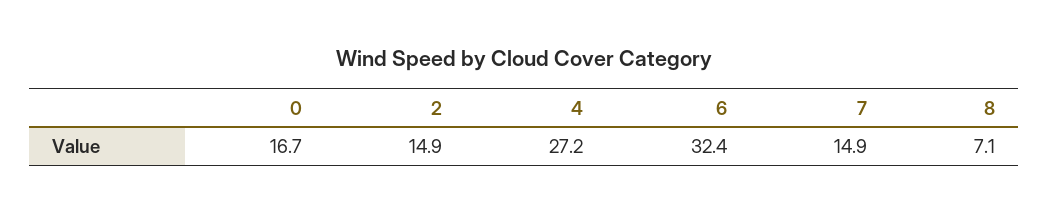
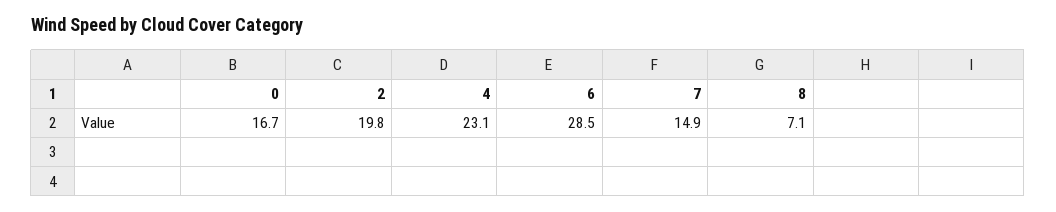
  {
    "0": 16.7,
-   "2": 14.9,
+   "2": 19.8,
-   "4": 27.2,
+   "4": 23.1,
-   "6": 32.4,
+   "6": 28.5,
    "7": 14.9,
    "8": 7.1
  }

